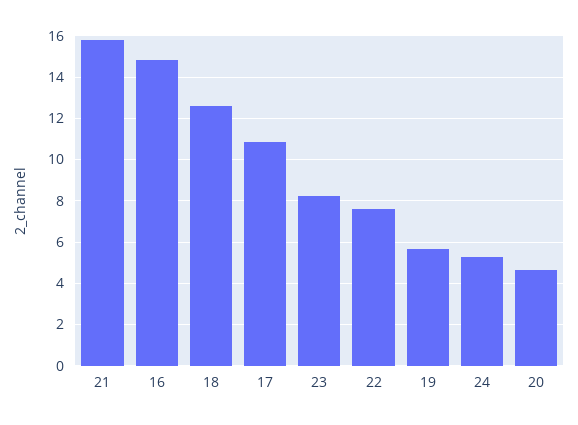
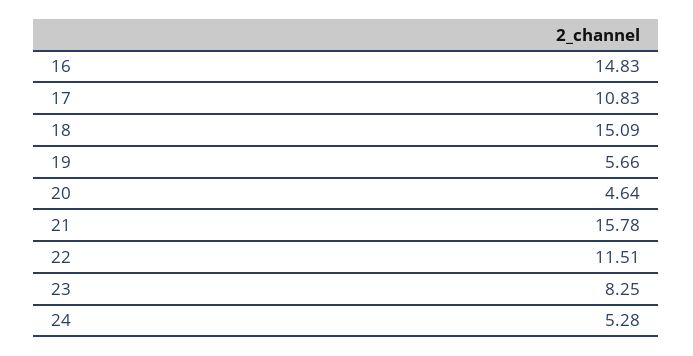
  {
    "21": 15.78,
    "16": 14.83,
-   "18": 12.5,
+   "18": 15.09,
    "17": 10.83,
    "23": 8.25,
-   "22": 7.5,
+   "22": 11.51,
    "19": 5.66,
    "24": 5.28,
    "20": 4.64
  }

